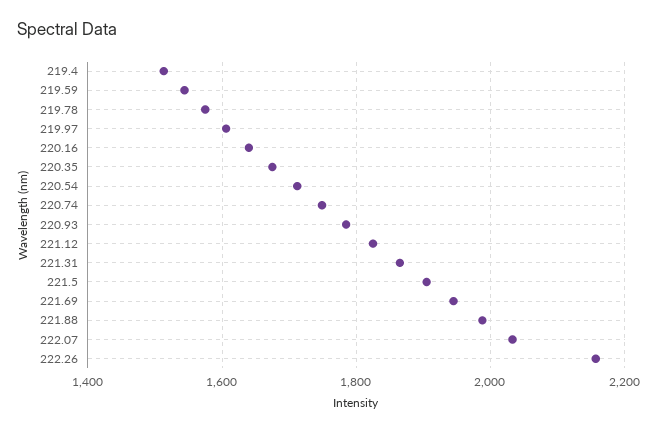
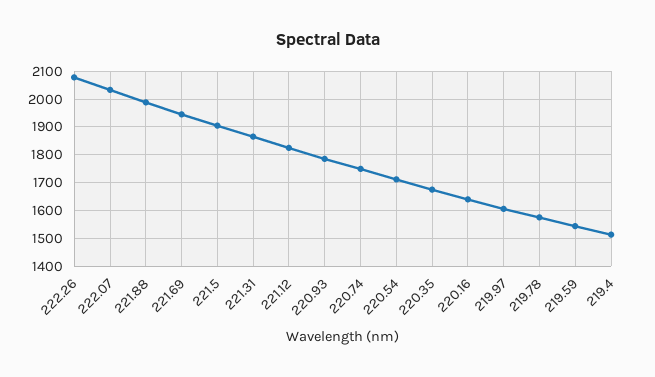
  {
    "219.4": 1520,
    "219.59": 1540,
    "219.78": 1580,
    "219.97": 1600,
    "220.16": 1640,
    "220.35": 1680,
    "220.54": 1720,
    "220.74": 1740,
    "220.93": 1780,
    "221.12": 1820,
    "221.31": 1860,
    "221.5": 1900,
    "221.69": 1940,
    "221.88": 1980,
    "222.07": 2040,
-   "222.26": 2160
+   "222.26": 2075
  }

